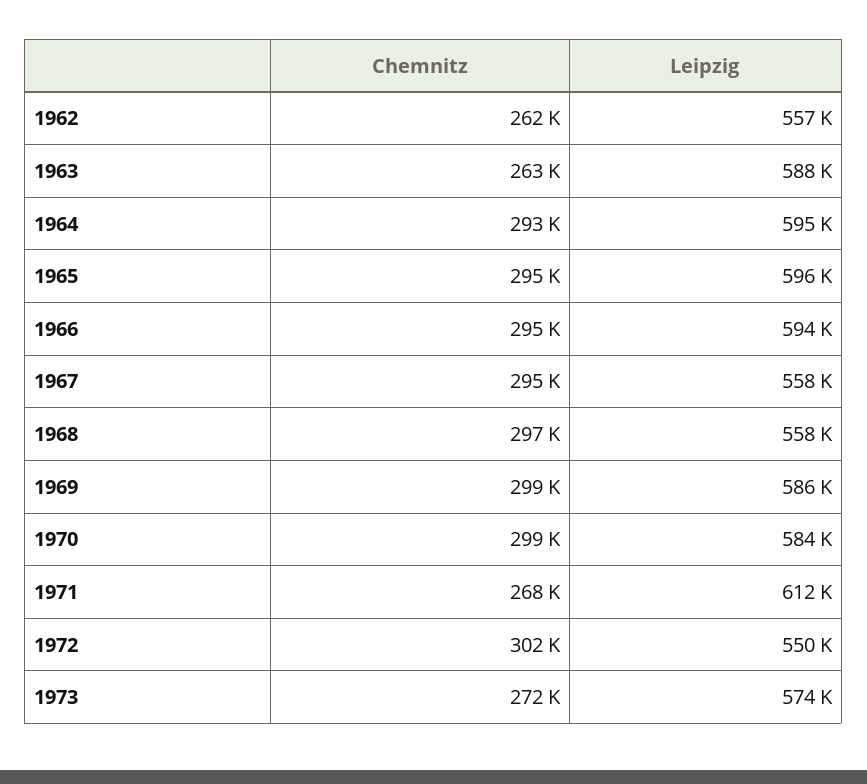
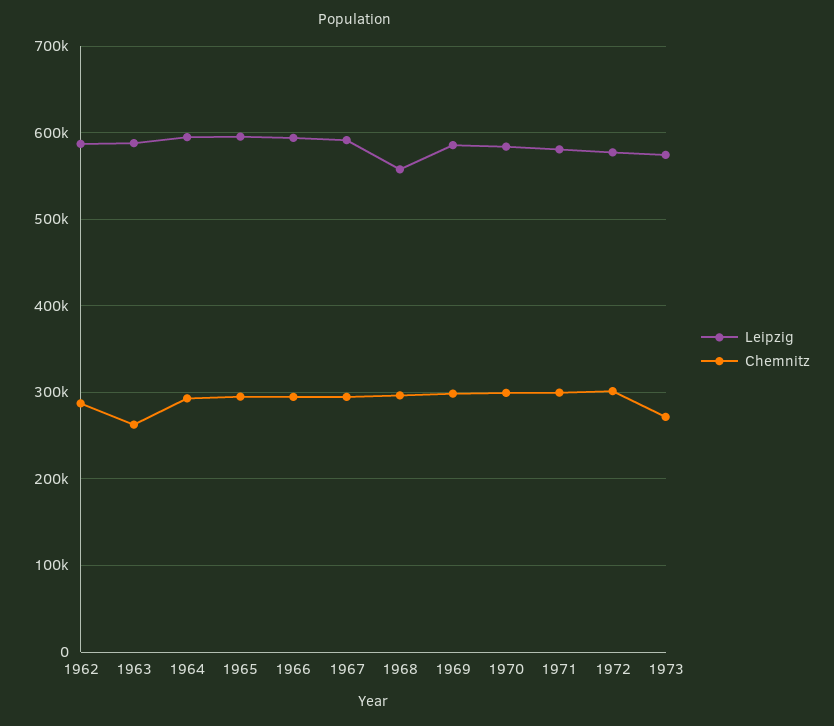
  {
    "Chemnitz": {
-     "1962": 262000,
+     "1962": 290000,
      "1963": 263000,
      "1964": 293000,
      "1965": 295000,
      "1966": 295000,
      "1967": 295000,
      "1968": 297000,
      "1969": 299000,
      "1970": 299000,
-     "1971": 268000,
+     "1971": 300000,
      "1972": 302000,
      "1973": 272000
    },
    "Leipzig": {
-     "1962": 557000,
+     "1962": 590000,
      "1963": 588000,
      "1964": 595000,
      "1965": 596000,
      "1966": 594000,
-     "1967": 558000,
+     "1967": 590000,
      "1968": 558000,
      "1969": 586000,
      "1970": 584000,
-     "1971": 612000,
+     "1971": 580000,
-     "1972": 550000,
+     "1972": 580000,
      "1973": 574000
    }
  }

